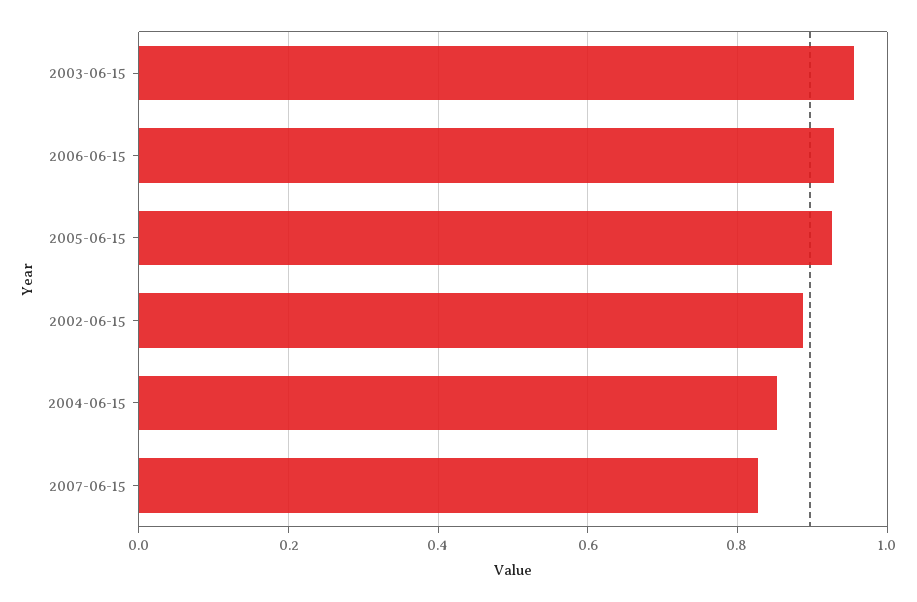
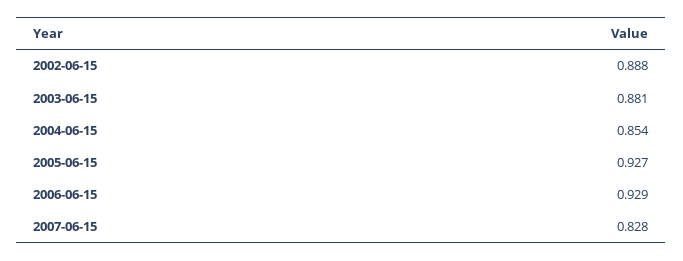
  {
-   "2003-06-15": 0.96,
+   "2003-06-15": 0.881,
    "2006-06-15": 0.929,
    "2005-06-15": 0.927,
    "2002-06-15": 0.888,
    "2004-06-15": 0.854,
    "2007-06-15": 0.828
  }

